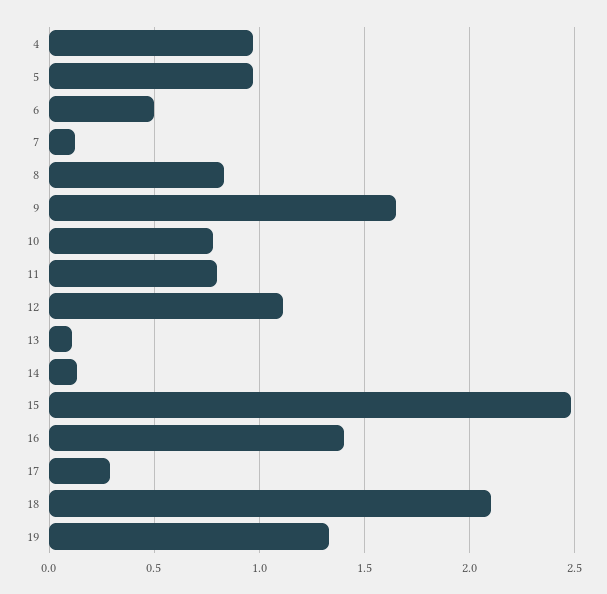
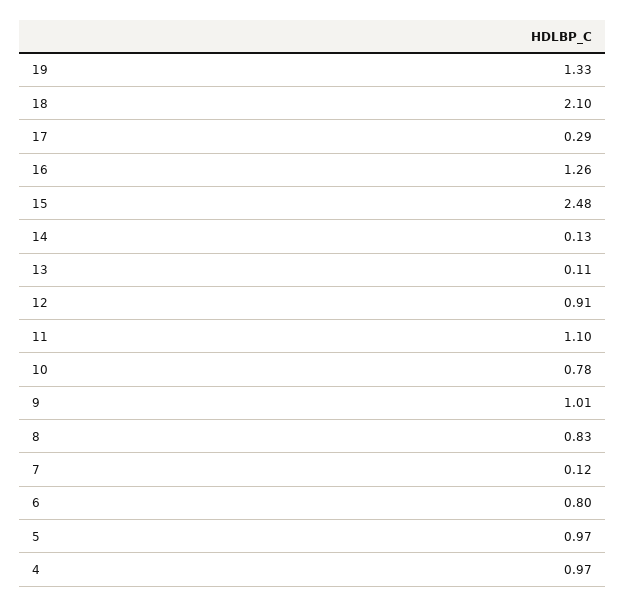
  {
    "4": 0.97,
    "5": 0.97,
-   "6": 0.5,
+   "6": 0.8,
    "7": 0.12,
    "8": 0.83,
-   "9": 1.65,
+   "9": 1.01,
    "10": 0.78,
-   "11": 0.8,
+   "11": 1.1,
-   "12": 1.1,
+   "12": 0.91,
    "13": 0.11,
    "14": 0.13,
    "15": 2.48,
-   "16": 1.4,
+   "16": 1.26,
    "17": 0.29,
    "18": 2.1,
    "19": 1.33
  }

